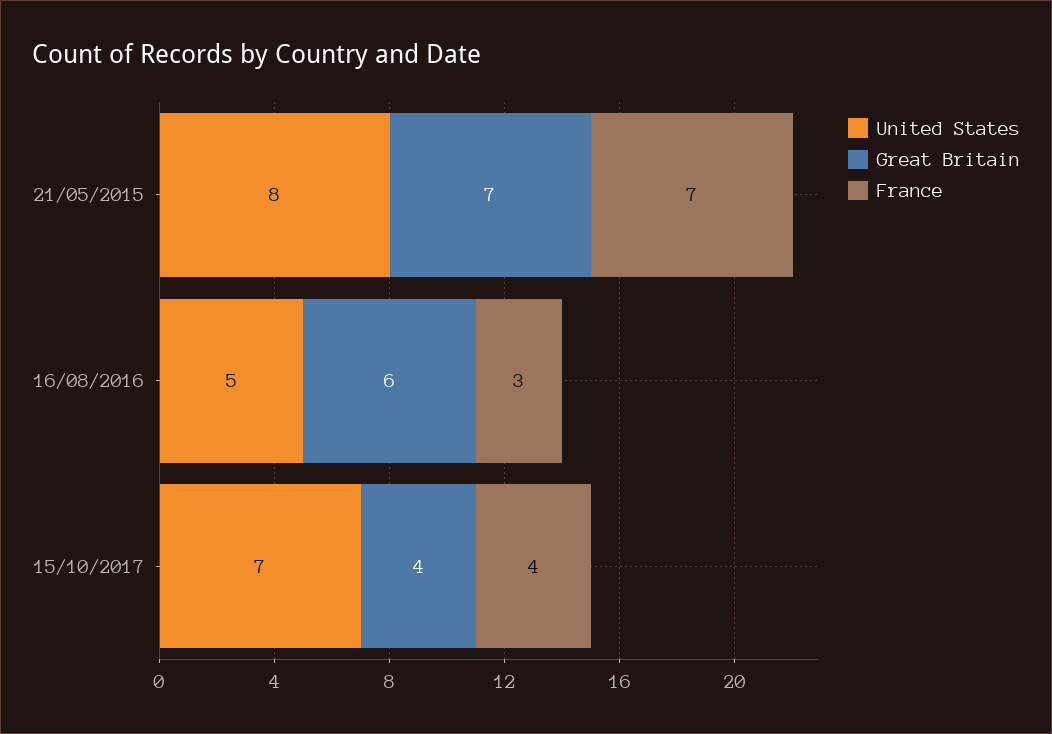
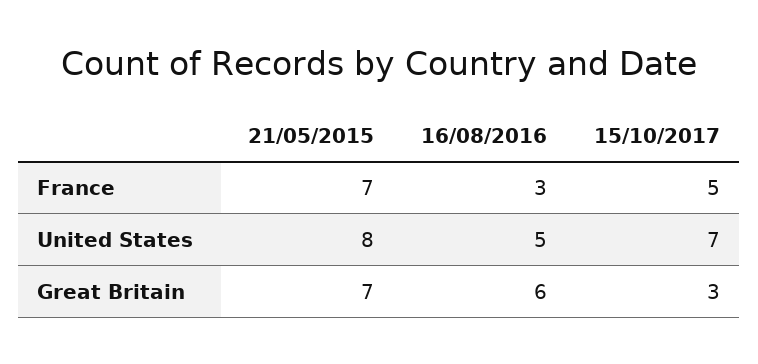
  {
    "United States": {
      "21/05/2015": 8,
      "16/08/2016": 5,
      "15/10/2017": 7
    },
    "Great Britain": {
      "21/05/2015": 7,
      "16/08/2016": 6,
-     "15/10/2017": 4
+     "15/10/2017": 3
    },
    "France": {
      "21/05/2015": 7,
      "16/08/2016": 3,
-     "15/10/2017": 4
+     "15/10/2017": 5
    }
  }

